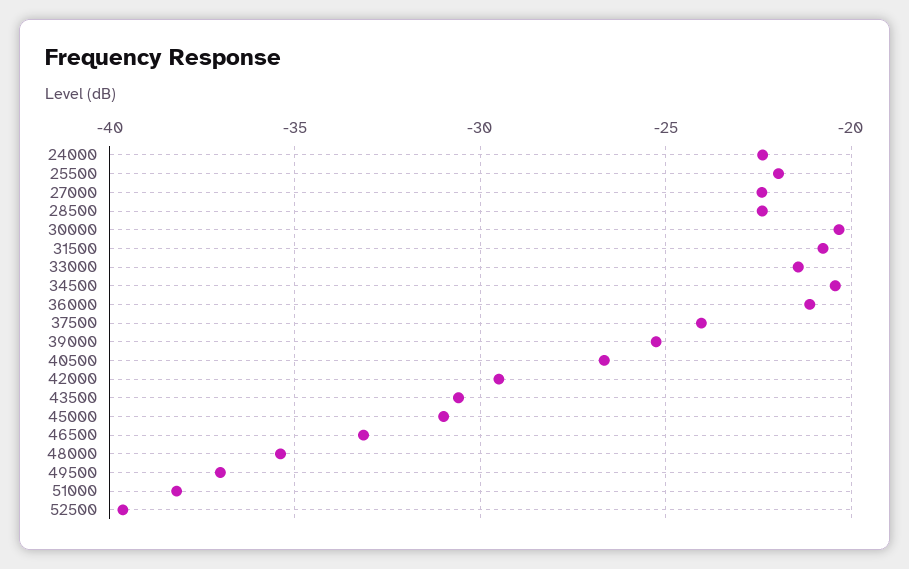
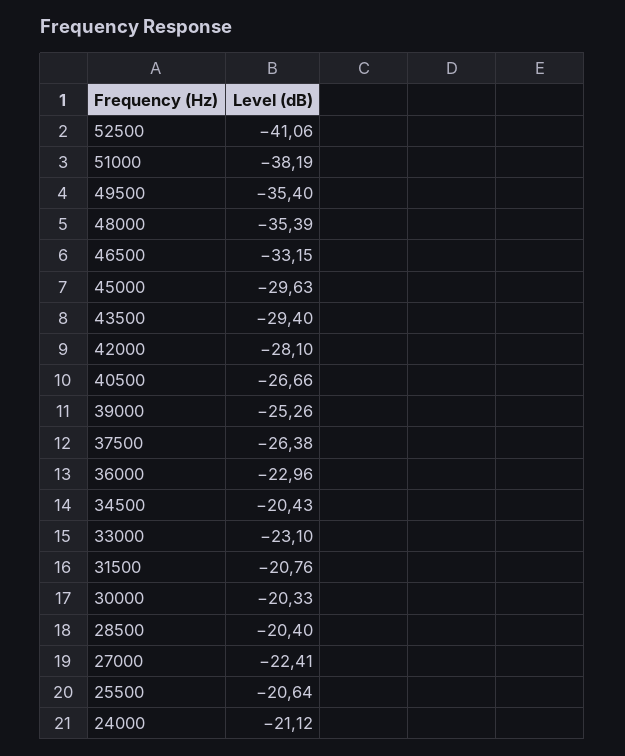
  {
-   "24000": -22.5,
+   "24000": -21.12,
-   "25500": -22,
+   "25500": -20.64,
    "27000": -22.41,
-   "28500": -22.5,
+   "28500": -20.4,
    "30000": -20.33,
    "31500": -20.76,
-   "33000": -21.5,
+   "33000": -23.1,
    "34500": -20.43,
-   "36000": -21,
+   "36000": -22.96,
-   "37500": -24,
+   "37500": -26.38,
    "39000": -25.26,
    "40500": -26.66,
-   "42000": -29.5,
+   "42000": -28.1,
-   "43500": -30.5,
+   "43500": -29.4,
-   "45000": -31,
+   "45000": -29.63,
    "46500": -33.15,
    "48000": -35.39,
-   "49500": -37,
+   "49500": -35.4,
    "51000": -38.19,
-   "52500": -39.5
+   "52500": -41.06
  }

